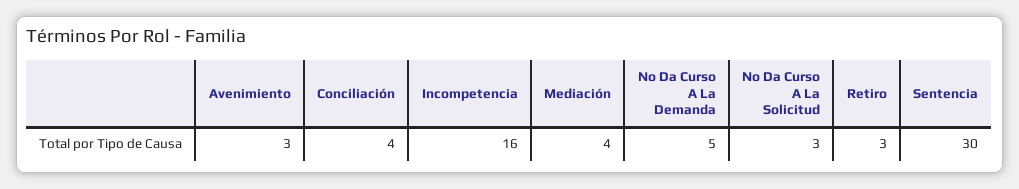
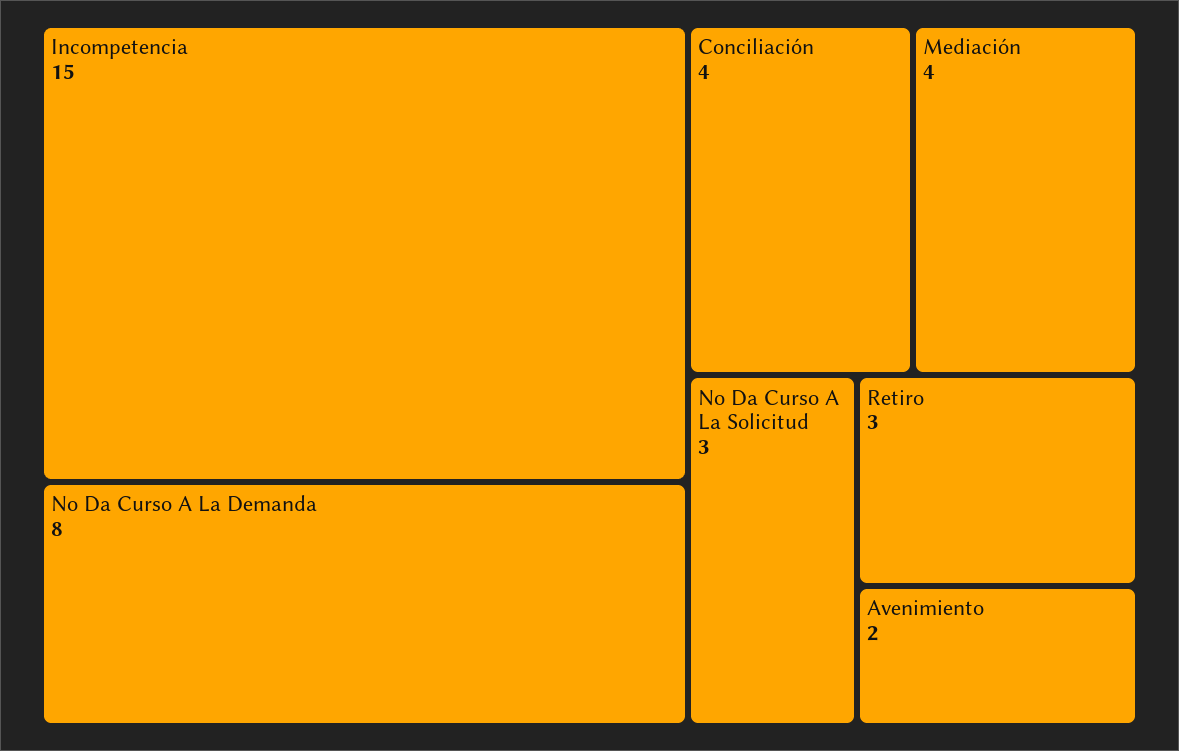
  {
-   "Avenimiento": 3,
+   "Avenimiento": 2,
    "Conciliación": 4,
-   "Incompetencia": 16,
+   "Incompetencia": 15,
    "Mediación": 4,
-   "No Da Curso A La Demanda": 5,
+   "No Da Curso A La Demanda": 8,
    "No Da Curso A La Solicitud": 3,
-   "Retiro": 3,
+   "Retiro": 3
-   "Sentencia": 30
  }

